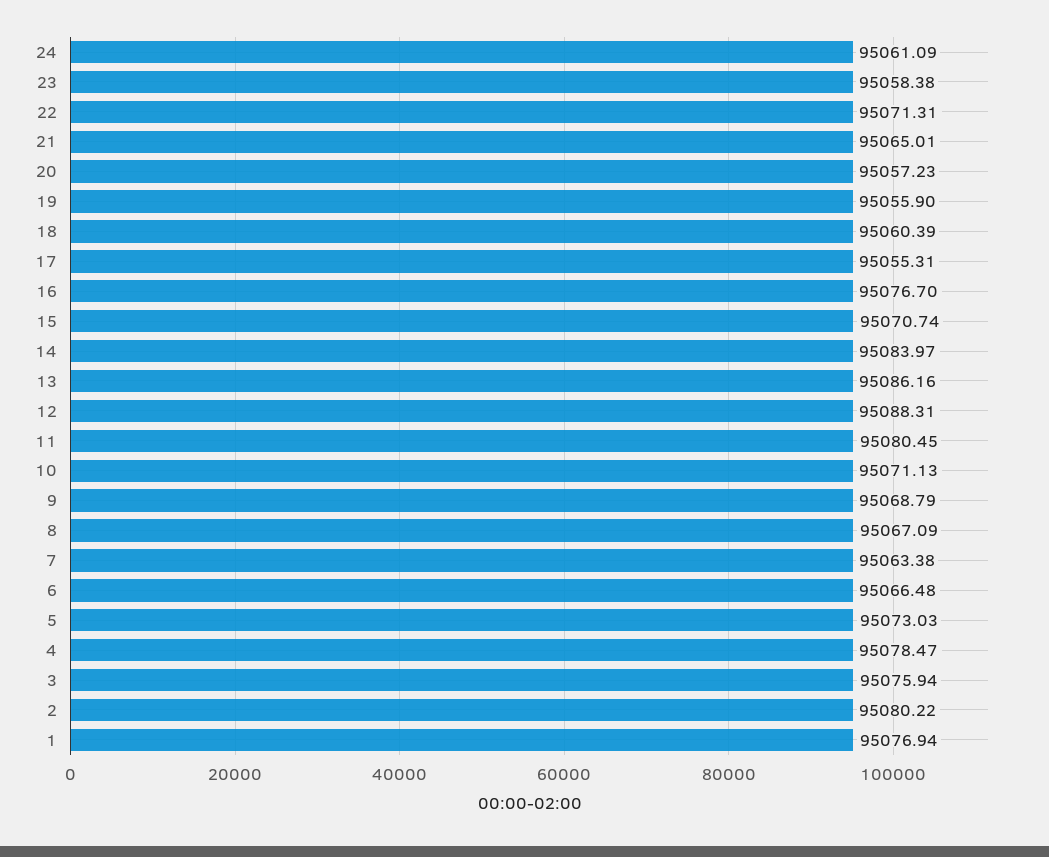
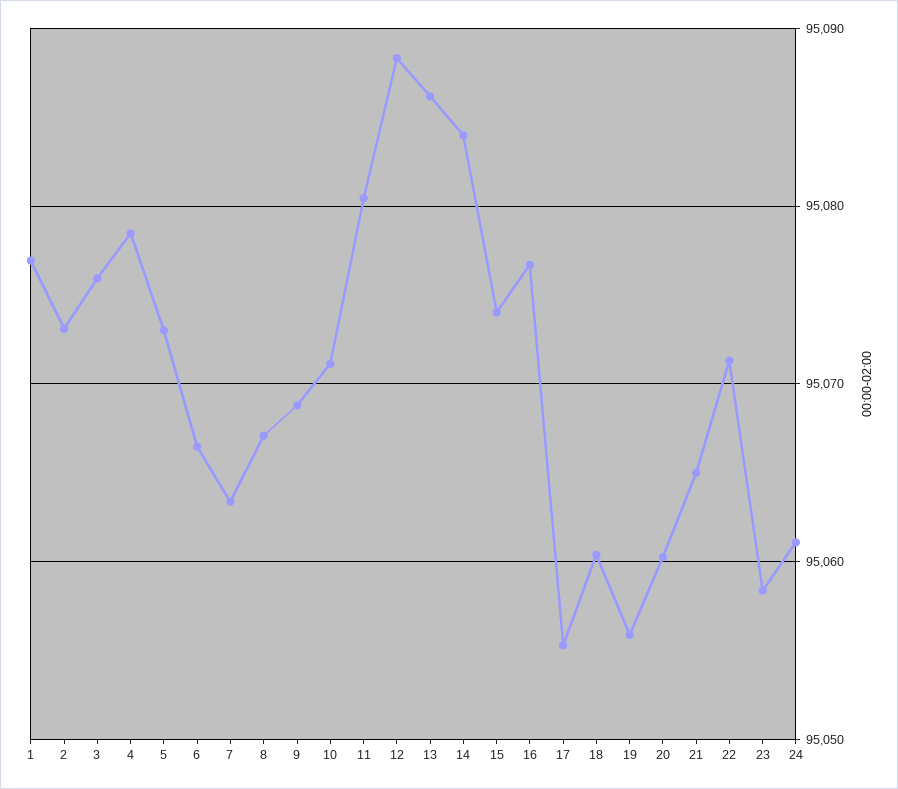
  {
    "24": 95061.09,
    "23": 95058.38,
    "22": 95071.31,
    "21": 95065.01,
-   "20": 95057.23,
+   "20": 95060,
    "19": 95055.9,
    "18": 95060.39,
    "17": 95055.31,
    "16": 95076.7,
-   "15": 95070.74,
+   "15": 95074,
    "14": 95083.97,
    "13": 95086.16,
    "12": 95088.31,
    "11": 95080.45,
    "10": 95071.13,
    "9": 95068.79,
    "8": 95067.09,
    "7": 95063.38,
    "6": 95066.48,
    "5": 95073.03,
    "4": 95078.47,
    "3": 95075.94,
-   "2": 95080.22,
+   "2": 95073,
    "1": 95076.94
  }

